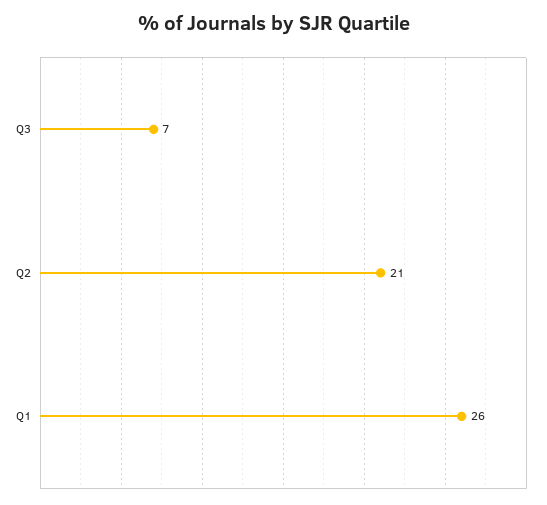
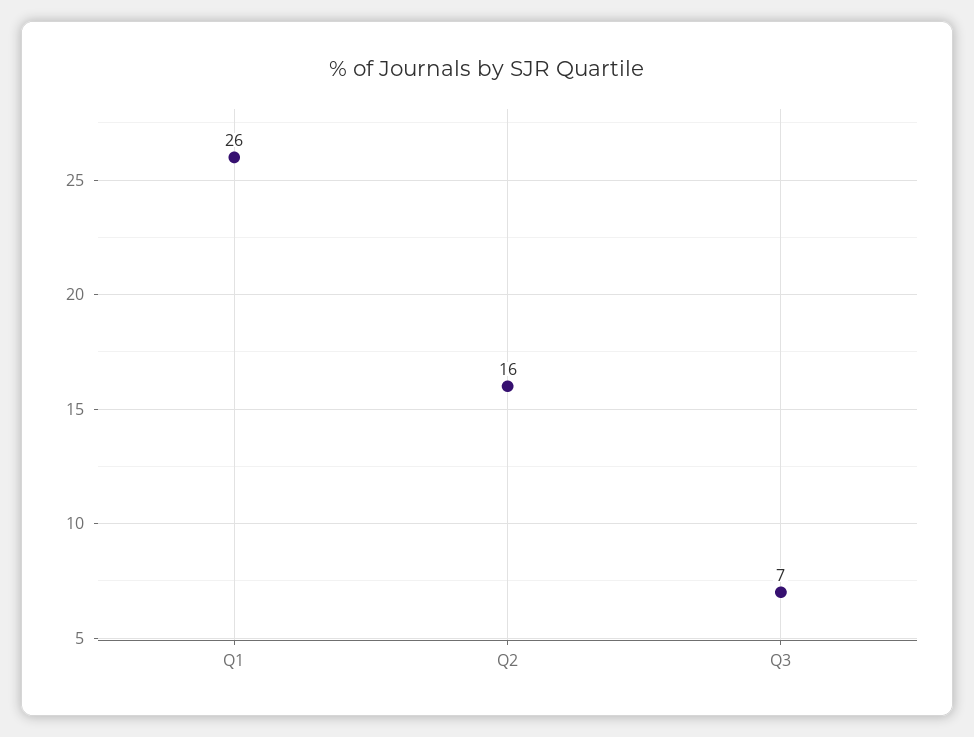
  {
    "Q3": 7,
-   "Q2": 21,
+   "Q2": 16,
    "Q1": 26
  }

